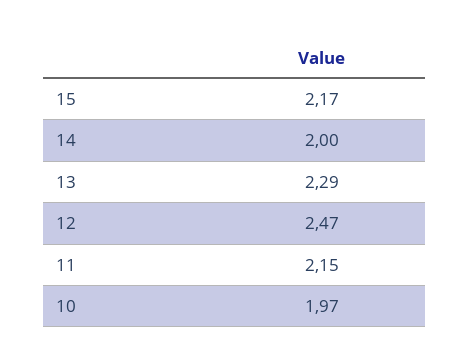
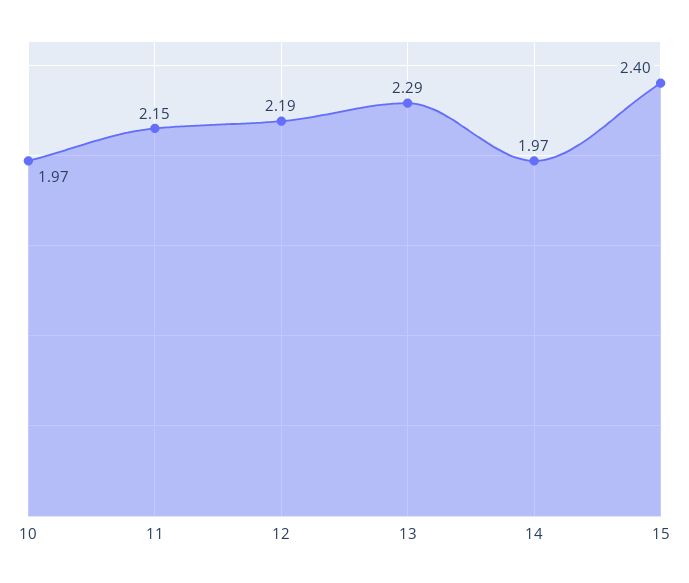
  {
-   "15": 2.17,
+   "15": 2.4,
-   "14": 2,
+   "14": 1.97,
    "13": 2.29,
-   "12": 2.47,
+   "12": 2.19,
    "11": 2.15,
    "10": 1.97
  }

